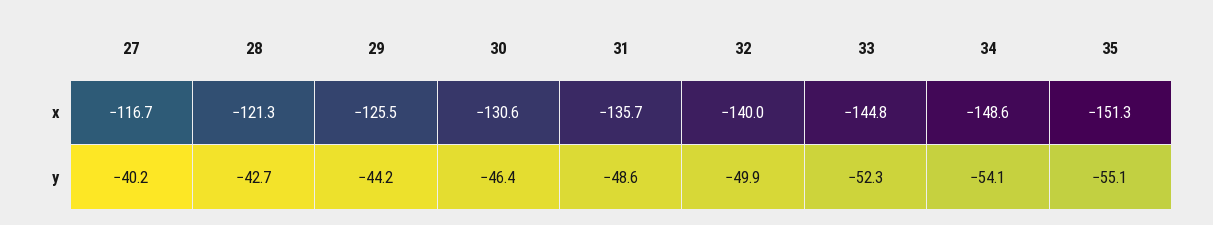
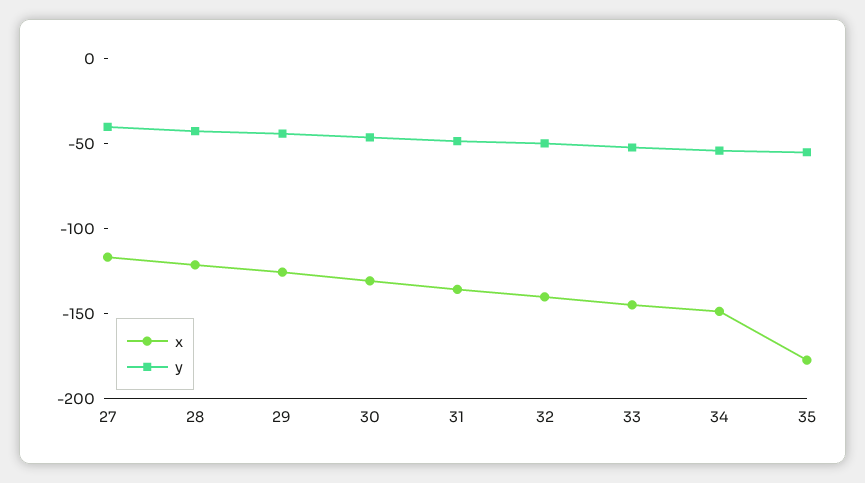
  {
    "x": {
      "27": -116.7,
      "28": -121.3,
      "29": -125.5,
      "30": -130.6,
      "31": -135.7,
      "32": -140,
      "33": -144.8,
      "34": -148.6,
-     "35": -151.3
+     "35": -180
    },
    "y": {
      "27": -40.2,
      "28": -42.7,
      "29": -44.2,
      "30": -46.4,
      "31": -48.6,
      "32": -49.9,
      "33": -52.3,
      "34": -54.1,
      "35": -55.1
    }
  }

